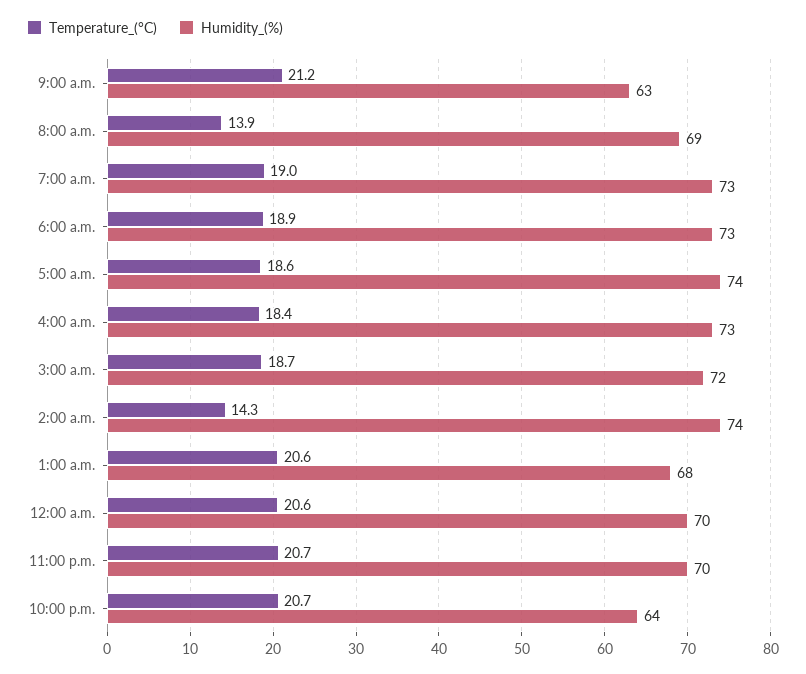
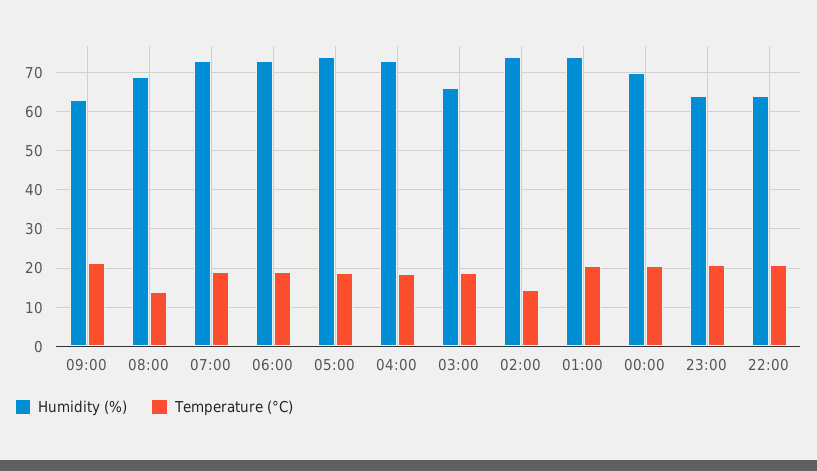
  {
    "Temperature_(°C)": {
      "9:00 a.m.": 21.2,
      "8:00 a.m.": 13.9,
      "7:00 a.m.": 19,
      "6:00 a.m.": 18.9,
      "5:00 a.m.": 18.6,
      "4:00 a.m.": 18.4,
      "3:00 a.m.": 18.7,
      "2:00 a.m.": 14.3,
      "1:00 a.m.": 20.6,
      "12:00 a.m.": 20.6,
      "11:00 p.m.": 20.7,
      "10:00 p.m.": 20.7
    },
    "Humidity_(%)": {
      "9:00 a.m.": 63,
      "8:00 a.m.": 69,
      "7:00 a.m.": 73,
      "6:00 a.m.": 73,
      "5:00 a.m.": 74,
      "4:00 a.m.": 73,
-     "3:00 a.m.": 72,
+     "3:00 a.m.": 66,
      "2:00 a.m.": 74,
-     "1:00 a.m.": 68,
+     "1:00 a.m.": 74,
      "12:00 a.m.": 70,
-     "11:00 p.m.": 70,
+     "11:00 p.m.": 64,
      "10:00 p.m.": 64
    }
  }

